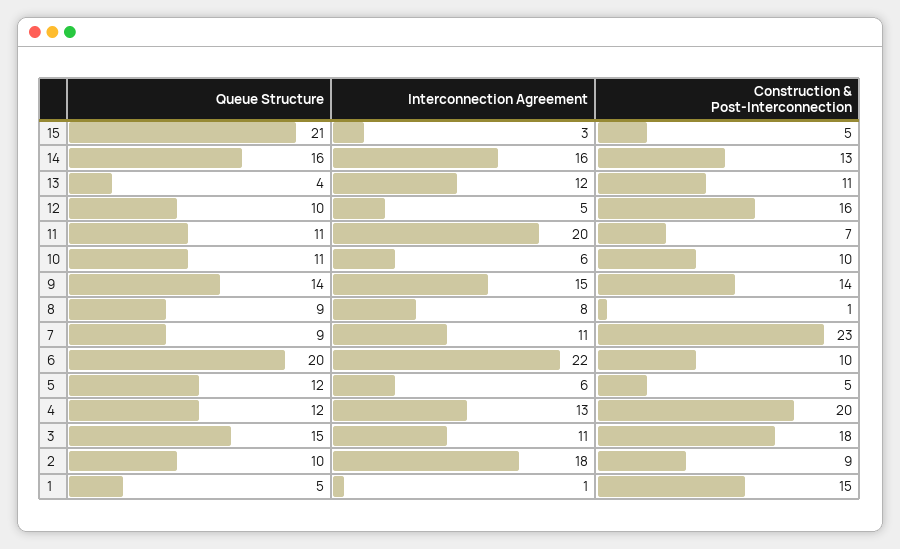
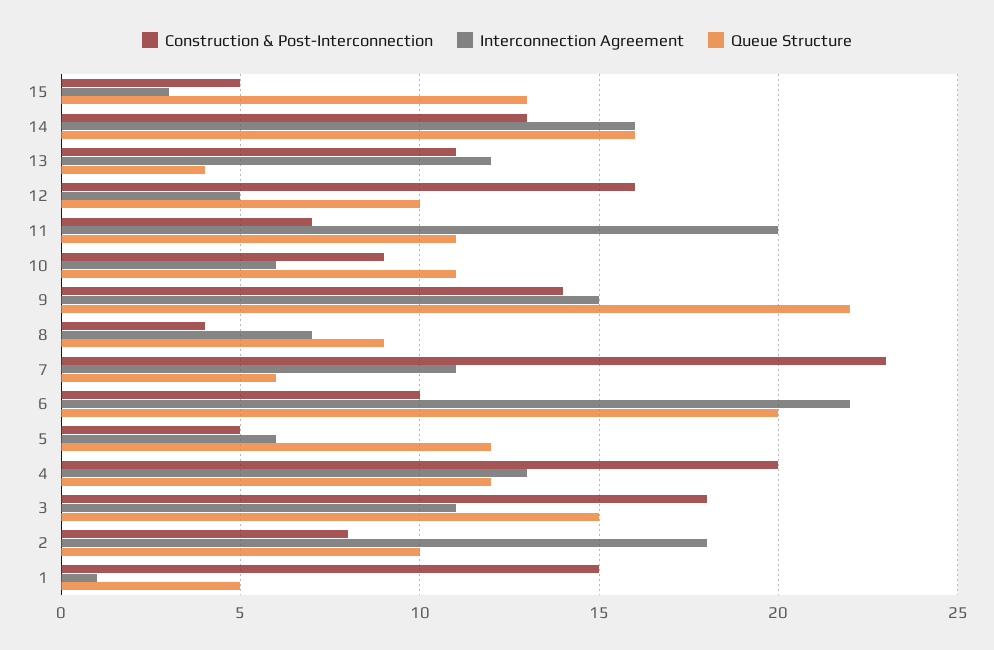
  {
    "Queue Structure": {
-     "15": 21,
+     "15": 13,
      "14": 16,
      "13": 4,
      "12": 10,
      "11": 11,
      "10": 11,
-     "9": 14,
+     "9": 22,
      "8": 9,
-     "7": 9,
+     "7": 6,
      "6": 20,
      "5": 12,
      "4": 12,
      "3": 15,
      "2": 10,
      "1": 5
    },
    "Interconnection Agreement": {
      "15": 3,
      "14": 16,
      "13": 12,
      "12": 5,
      "11": 20,
      "10": 6,
      "9": 15,
-     "8": 8,
+     "8": 7,
      "7": 11,
      "6": 22,
      "5": 6,
      "4": 13,
      "3": 11,
      "2": 18,
      "1": 1
    },
    "Construction & Post-Interconnection": {
      "15": 5,
      "14": 13,
      "13": 11,
      "12": 16,
      "11": 7,
-     "10": 10,
+     "10": 9,
      "9": 14,
-     "8": 1,
+     "8": 4,
      "7": 23,
      "6": 10,
      "5": 5,
      "4": 20,
      "3": 18,
-     "2": 9,
+     "2": 8,
      "1": 15
    }
  }

